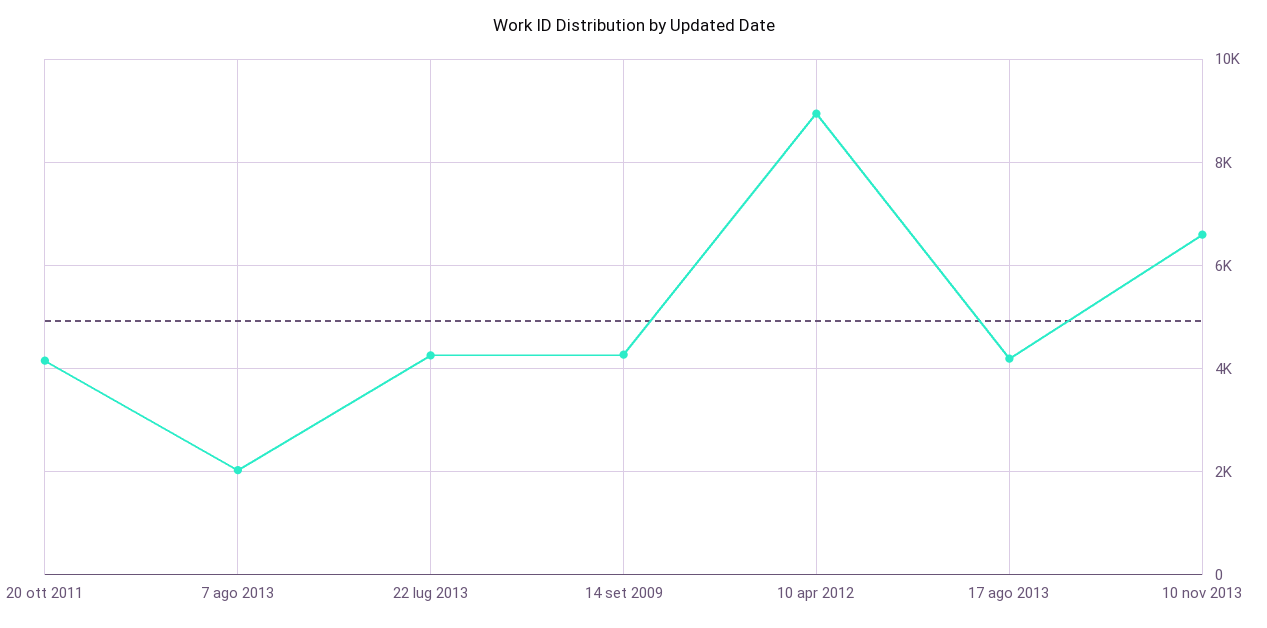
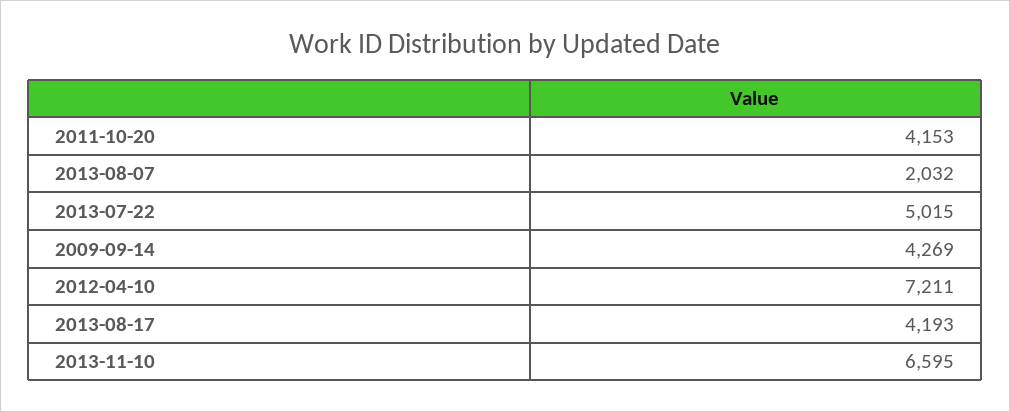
  {
    "20 ott 2011": 4153,
    "7 ago 2013": 2032,
-   "22 lug 2013": 4200,
+   "22 lug 2013": 5015,
    "14 set 2009": 4269,
-   "10 apr 2012": 9000,
+   "10 apr 2012": 7211,
    "17 ago 2013": 4193,
    "10 nov 2013": 6595
  }

